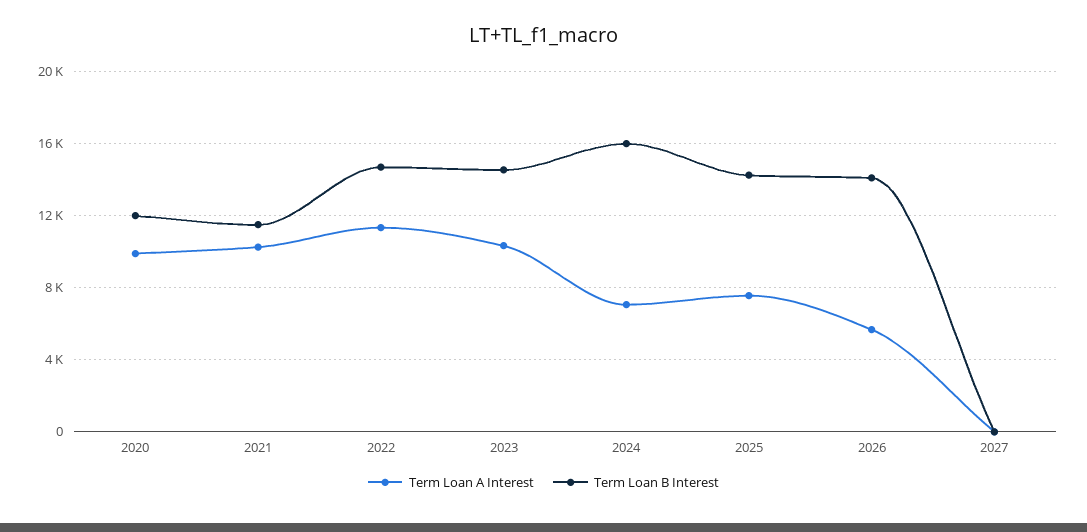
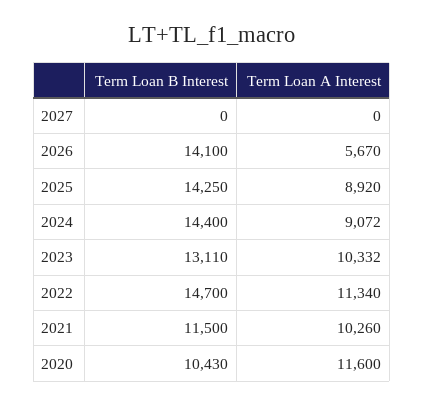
  {
    "Term Loan A Interest": {
-     "2020": 10000,
+     "2020": 11600,
      "2021": 10260,
      "2022": 11340,
      "2023": 10332,
-     "2024": 7000,
+     "2024": 9072,
-     "2025": 7500,
+     "2025": 8920,
      "2026": 5670,
      "2027": 0
    },
    "Term Loan B Interest": {
-     "2020": 12000,
+     "2020": 10430,
      "2021": 11500,
      "2022": 14700,
-     "2023": 14500,
+     "2023": 13110,
-     "2024": 16000,
+     "2024": 14400,
      "2025": 14250,
      "2026": 14100,
      "2027": 0
    }
  }

